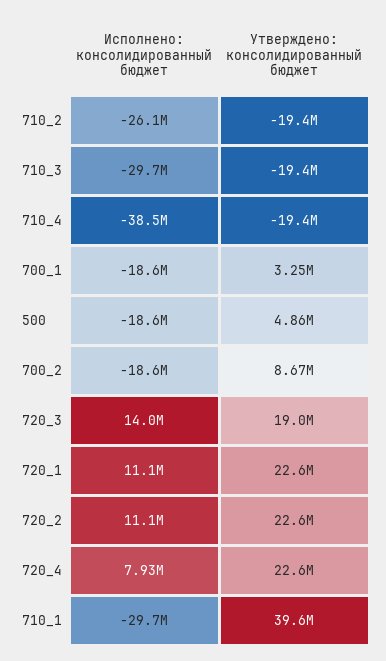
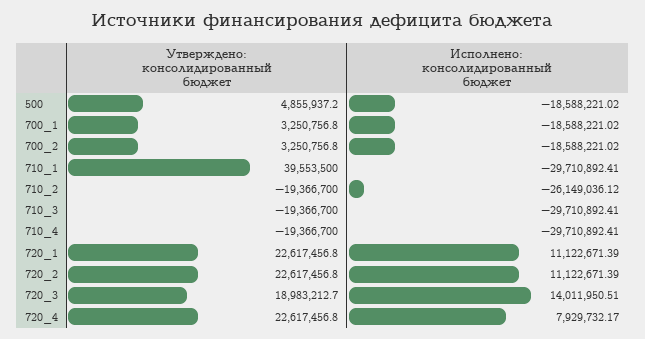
  {
    "Исполнено: консолидированный бюджет": {
      "710_2": -26149036.12,
      "710_3": -29710892.41,
-     "710_4": -38500000,
+     "710_4": -29710892.41,
      "700_1": -18588221.02,
      "500": -18588221.02,
      "700_2": -18588221.02,
      "720_3": 14011950.51,
      "720_1": 11122671.39,
      "720_2": 11122671.39,
      "720_4": 7929732.17,
      "710_1": -29710892.41
    },
    "Утверждено: консолидированный бюджет": {
      "710_2": -19366700,
      "710_3": -19366700,
      "710_4": -19366700,
      "700_1": 3250756.8,
      "500": 4855937.2,
-     "700_2": 8670000,
+     "700_2": 3250756.8,
      "720_3": 18983212.7,
      "720_1": 22617456.8,
      "720_2": 22617456.8,
      "720_4": 22617456.8,
      "710_1": 39553500
    }
  }

